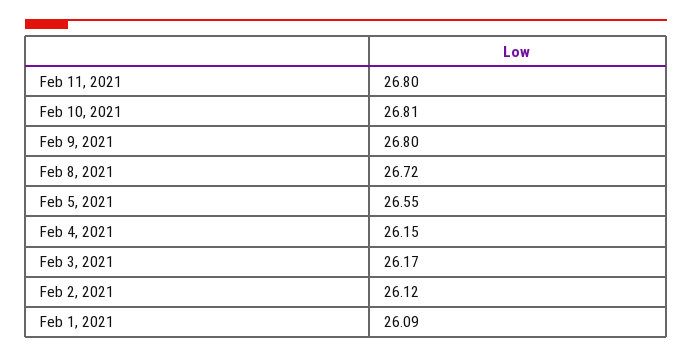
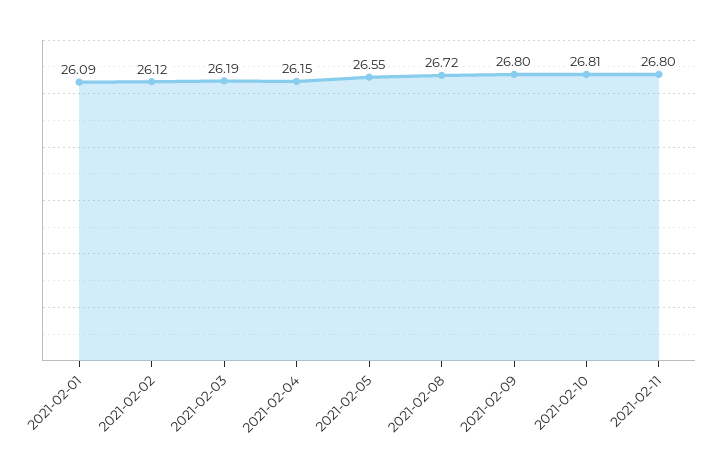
  {
    "Feb 11, 2021": 26.8,
    "Feb 10, 2021": 26.81,
    "Feb 9, 2021": 26.8,
    "Feb 8, 2021": 26.72,
    "Feb 5, 2021": 26.55,
    "Feb 4, 2021": 26.15,
-   "Feb 3, 2021": 26.17,
+   "Feb 3, 2021": 26.19,
    "Feb 2, 2021": 26.12,
    "Feb 1, 2021": 26.09
  }

